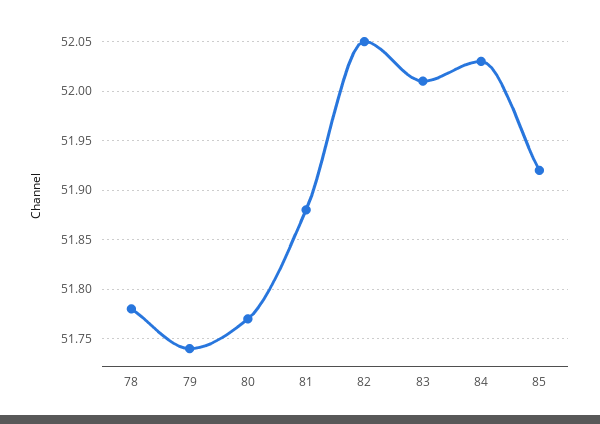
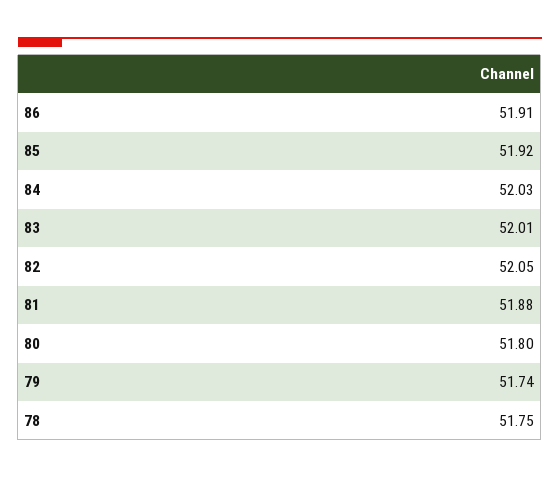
  {
-   "78": 51.78,
+   "78": 51.75,
    "79": 51.74,
-   "80": 51.77,
+   "80": 51.8,
    "81": 51.88,
    "82": 52.05,
    "83": 52.01,
    "84": 52.03,
-   "85": 51.92
+   "85": 51.92,
+   "86": 51.91
  }

